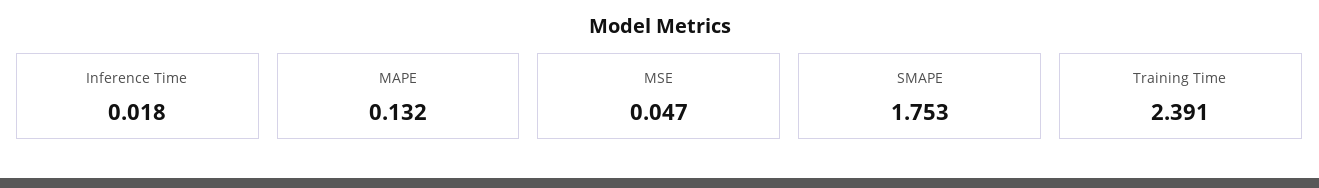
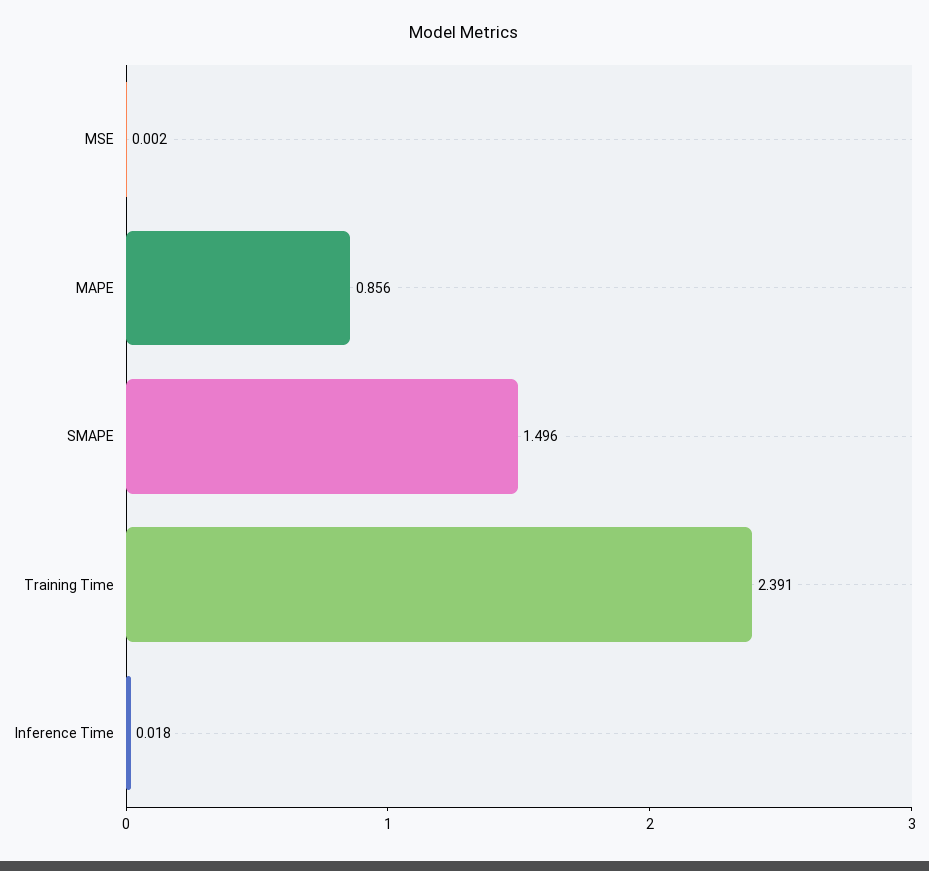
  {
    "Inference Time": 0.018,
-   "MAPE": 0.132,
+   "MAPE": 0.856,
-   "MSE": 0.047,
+   "MSE": 0.002,
-   "SMAPE": 1.753,
+   "SMAPE": 1.496,
    "Training Time": 2.391
  }

